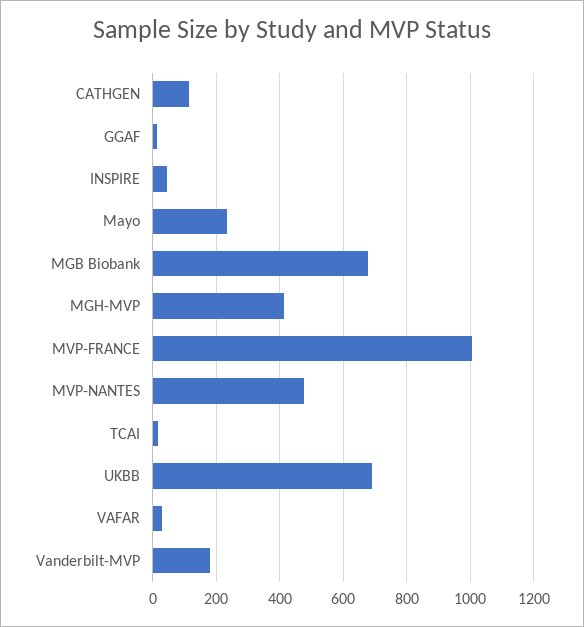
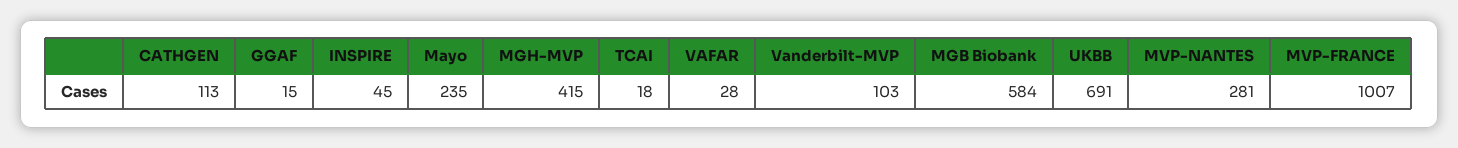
  {
    "CATHGEN": 113,
    "GGAF": 15,
    "INSPIRE": 45,
    "Mayo": 235,
-   "MGB Biobank": 680,
+   "MGB Biobank": 584,
    "MGH-MVP": 415,
    "MVP-FRANCE": 1007,
-   "MVP-NANTES": 480,
+   "MVP-NANTES": 281,
    "TCAI": 18,
    "UKBB": 691,
    "VAFAR": 28,
-   "Vanderbilt-MVP": 180
+   "Vanderbilt-MVP": 103
  }

